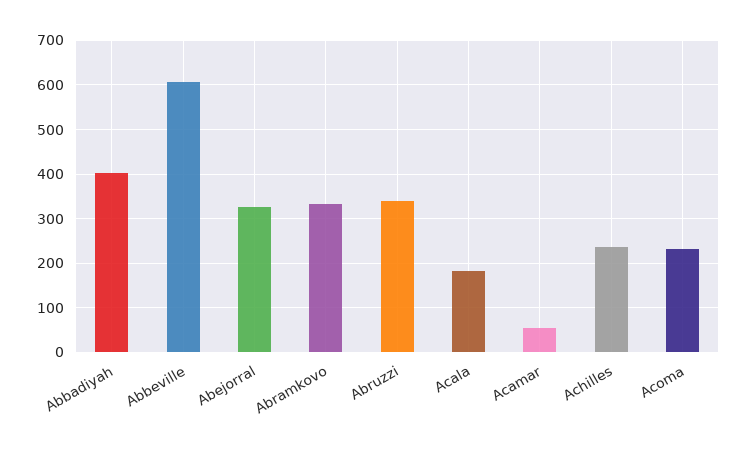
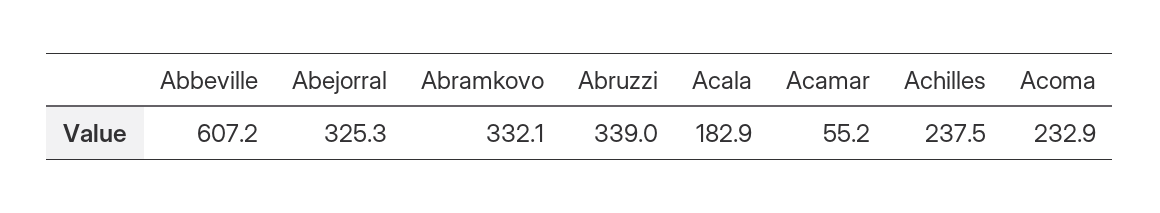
  {
-   "Abbadiyah": 400,
    "Abbeville": 607.2,
    "Abejorral": 325.3,
    "Abramkovo": 332.1,
    "Abruzzi": 339,
    "Acala": 182.9,
    "Acamar": 55.2,
    "Achilles": 237.5,
    "Acoma": 232.9
  }

